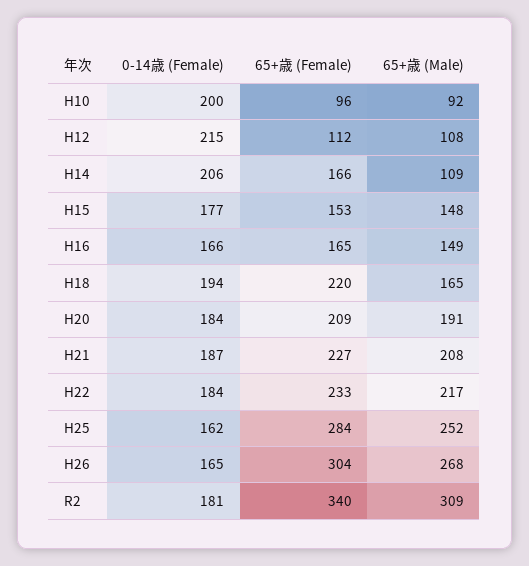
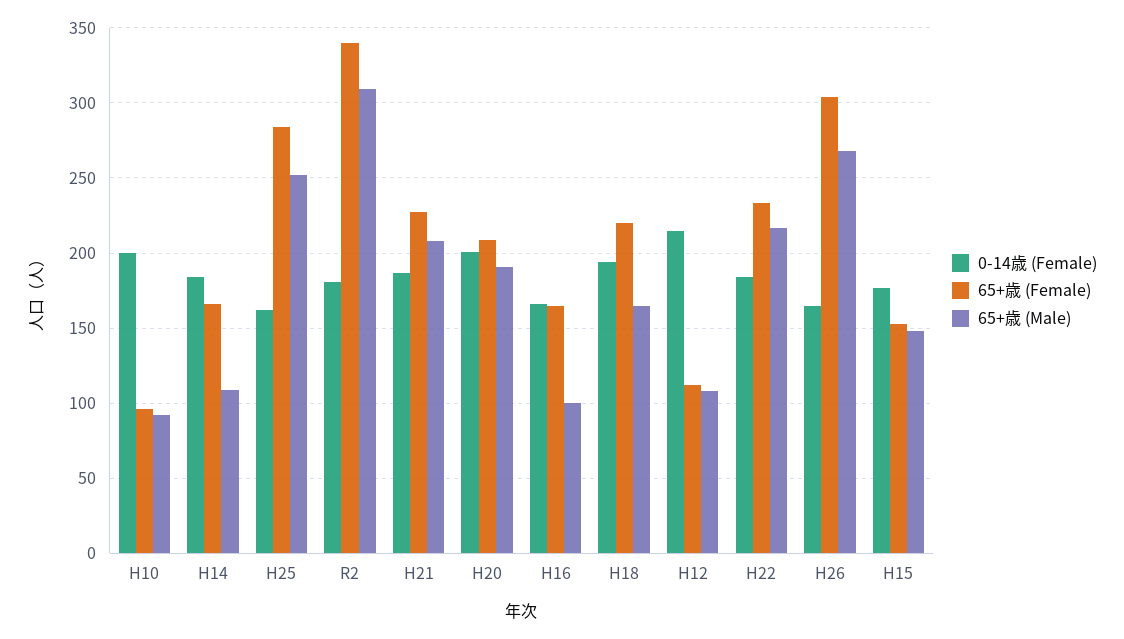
  {
    "0-14歳 (Female)": {
      "H10": 200,
      "H12": 215,
-     "H14": 206,
+     "H14": 185,
      "H15": 177,
      "H16": 166,
      "H18": 194,
-     "H20": 184,
+     "H20": 200,
      "H21": 187,
      "H22": 184,
      "H25": 162,
      "H26": 165,
      "R2": 181
    },
    "65+歳 (Female)": {
      "H10": 96,
      "H12": 112,
      "H14": 166,
      "H15": 153,
      "H16": 165,
      "H18": 220,
      "H20": 209,
      "H21": 227,
      "H22": 233,
      "H25": 284,
      "H26": 304,
      "R2": 340
    },
    "65+歳 (Male)": {
      "H10": 92,
      "H12": 108,
      "H14": 109,
      "H15": 148,
-     "H16": 149,
+     "H16": 100,
      "H18": 165,
      "H20": 191,
      "H21": 208,
      "H22": 217,
      "H25": 252,
      "H26": 268,
      "R2": 309
    }
  }

